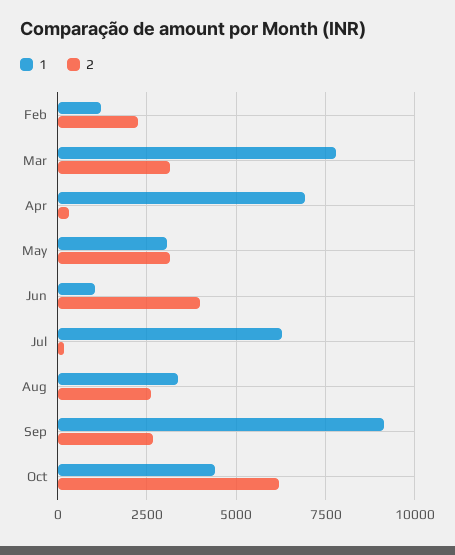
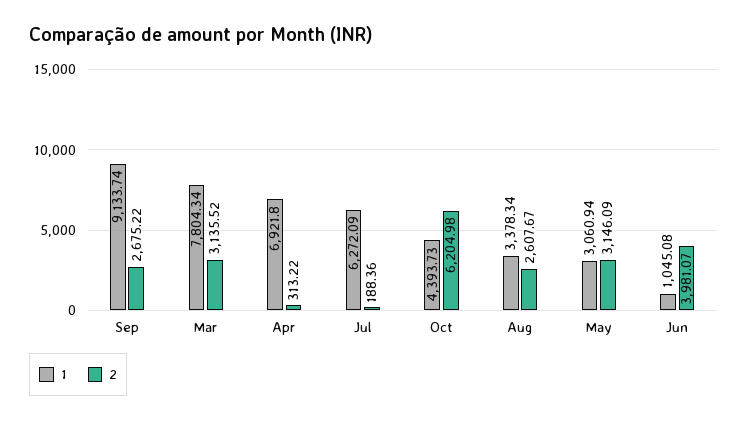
  {
    "1": {
-     "Feb": 1250,
      "Mar": 7804.34,
      "Apr": 6921.8,
      "May": 3060.94,
      "Jun": 1045.08,
      "Jul": 6272.09,
      "Aug": 3378.34,
      "Sep": 9133.74,
      "Oct": 4393.73
    },
    "2": {
-     "Feb": 2250,
      "Mar": 3135.52,
      "Apr": 313.22,
      "May": 3146.09,
      "Jun": 3981.07,
      "Jul": 188.36,
      "Aug": 2607.67,
      "Sep": 2675.22,
      "Oct": 6204.98
    }
  }

